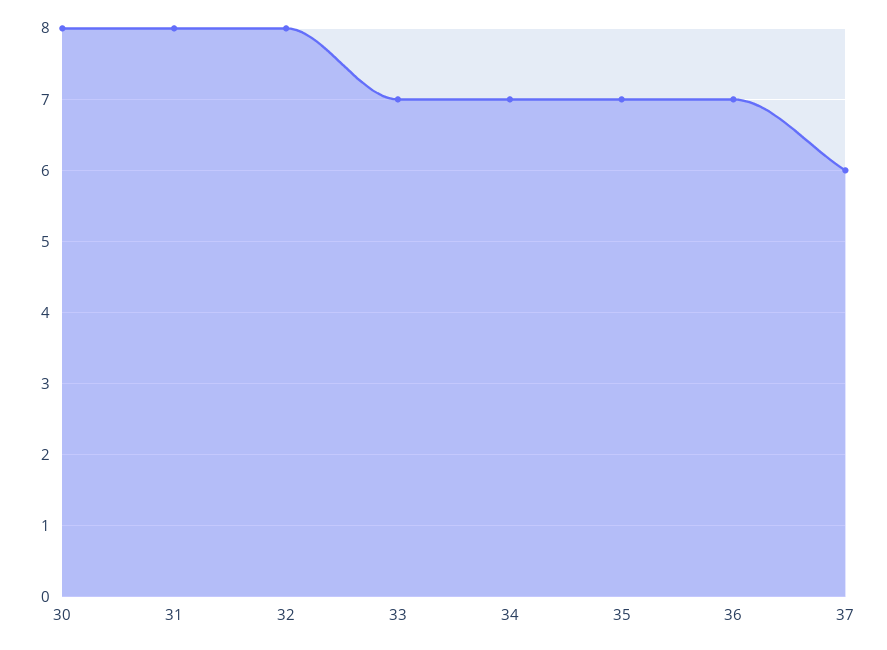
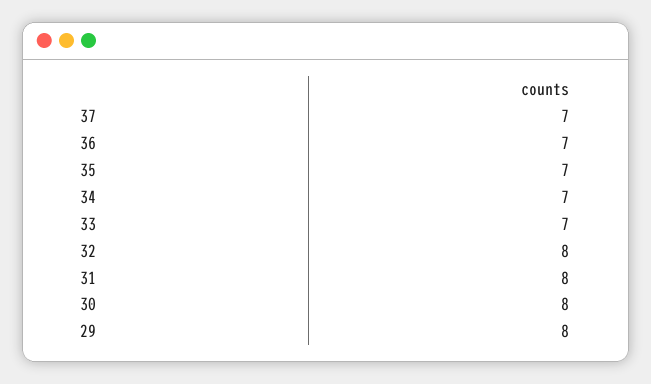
  {
    "30": 8,
    "31": 8,
    "32": 8,
    "33": 7,
    "34": 7,
    "35": 7,
    "36": 7,
-   "37": 6
+   "37": 7,
+   "29": 8
  }

